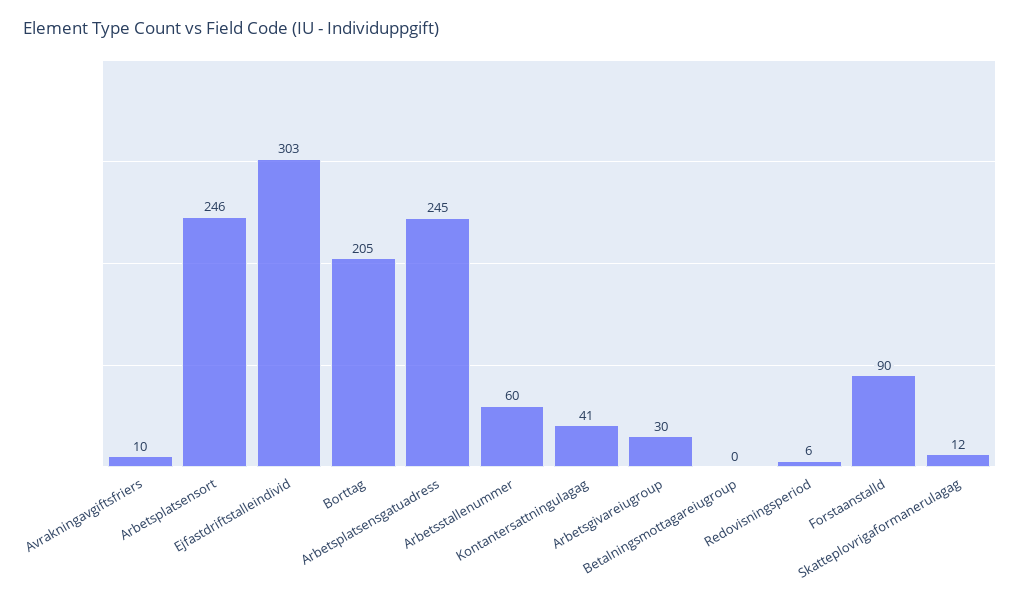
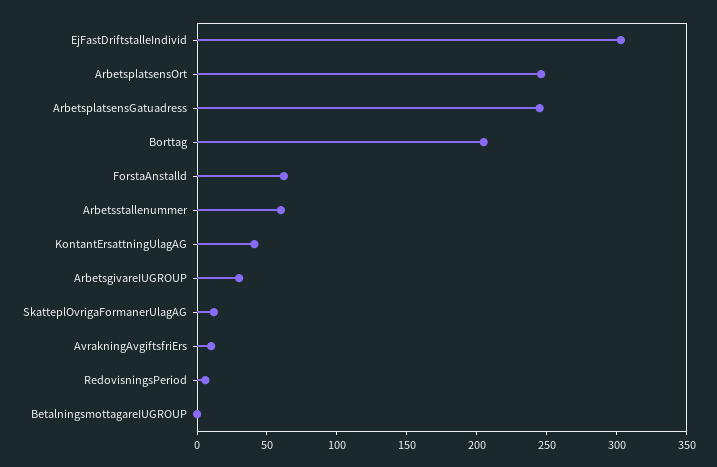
  {
    "Avrakningavgiftsfriers": 10,
    "Arbetsplatsensort": 246,
    "Ejfastdriftstalleindivid": 303,
    "Borttag": 205,
    "Arbetsplatsensgatuadress": 245,
    "Arbetsstallenummer": 60,
    "Kontantersattningulagag": 41,
    "Arbetsgivareiugroup": 30,
    "Betalningsmottagareiugroup": 0,
    "Redovisningsperiod": 6,
-   "Forstaanstalld": 90,
+   "Forstaanstalld": 60,
    "Skatteplovrigaformanerulagag": 12
  }

